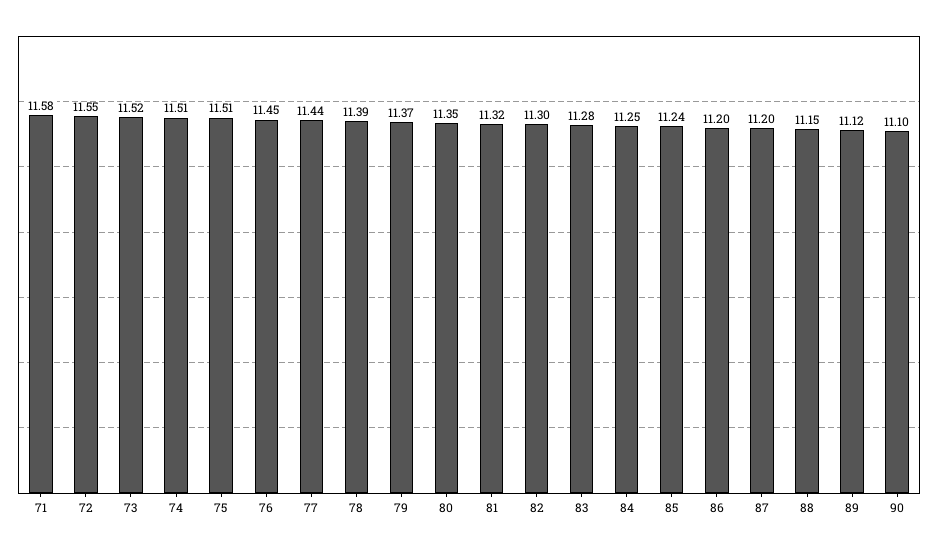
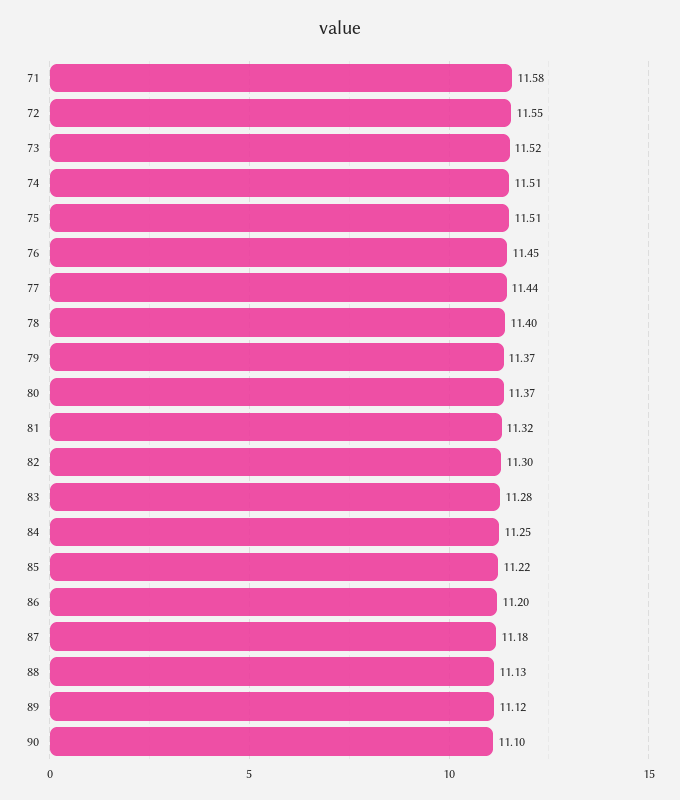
  {
    "71": 11.58,
    "72": 11.55,
    "73": 11.52,
    "74": 11.51,
    "75": 11.51,
    "76": 11.45,
    "77": 11.44,
-   "78": 11.39,
+   "78": 11.4,
    "79": 11.37,
-   "80": 11.35,
+   "80": 11.37,
    "81": 11.32,
    "82": 11.3,
    "83": 11.28,
    "84": 11.25,
-   "85": 11.24,
+   "85": 11.22,
    "86": 11.2,
-   "87": 11.2,
+   "87": 11.18,
-   "88": 11.15,
+   "88": 11.13,
    "89": 11.12,
    "90": 11.1
  }

